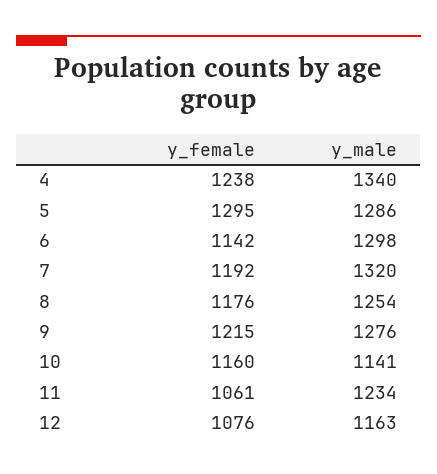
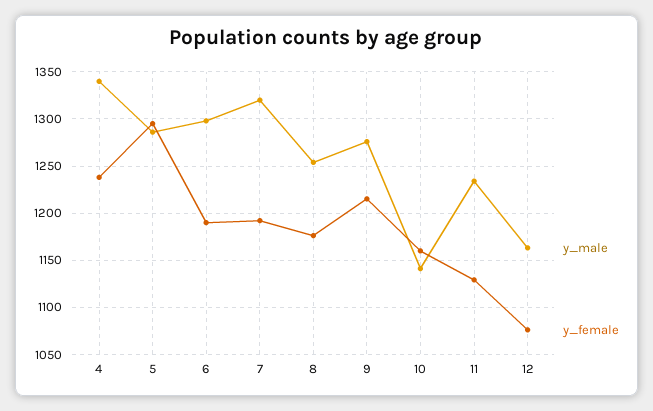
  {
    "y_female": {
      "4": 1238,
      "5": 1295,
-     "6": 1142,
+     "6": 1190,
      "7": 1192,
      "8": 1176,
      "9": 1215,
      "10": 1160,
-     "11": 1061,
+     "11": 1130,
      "12": 1076
    },
    "y_male": {
      "4": 1340,
      "5": 1286,
      "6": 1298,
      "7": 1320,
      "8": 1254,
      "9": 1276,
      "10": 1141,
      "11": 1234,
      "12": 1163
    }
  }

